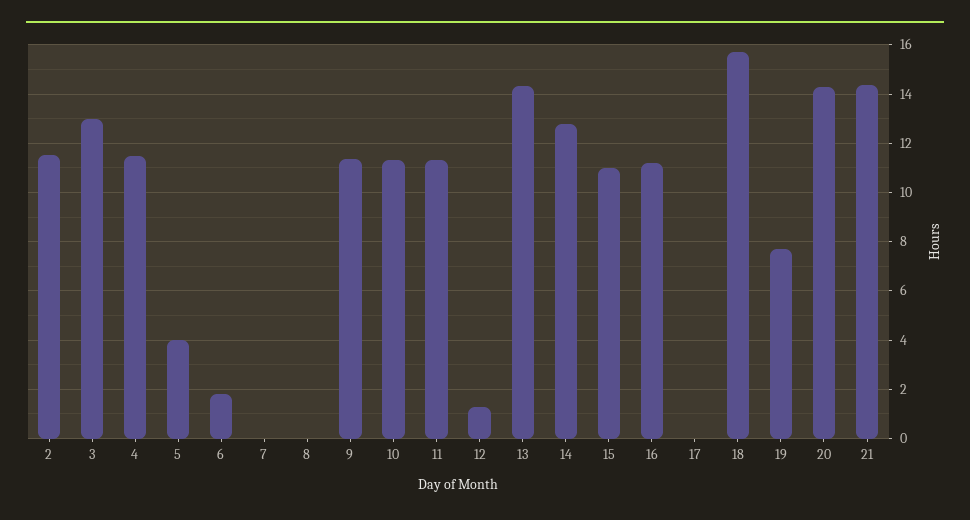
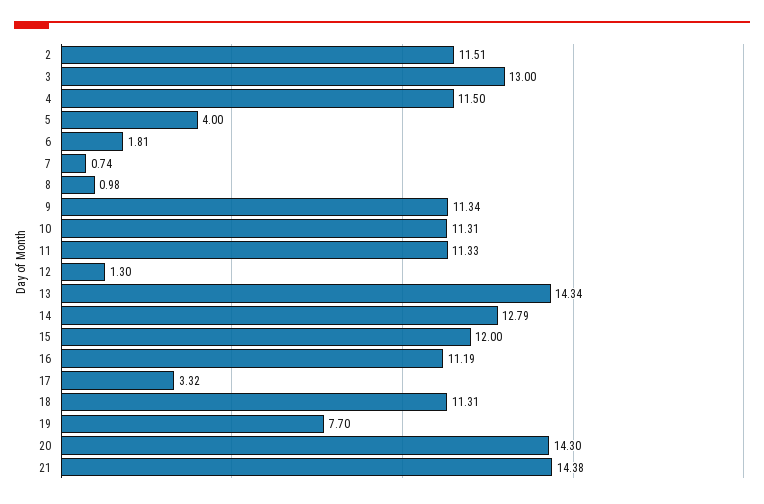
  {
    "2": 11.51,
    "3": 13,
    "4": 11.5,
    "5": 4,
    "6": 1.81,
-   "7": 0,
+   "7": 0.74,
-   "8": 0,
+   "8": 0.98,
    "9": 11.34,
    "10": 11.31,
    "11": 11.33,
    "12": 1.3,
    "13": 14.34,
    "14": 12.79,
-   "15": 11,
+   "15": 12,
    "16": 11.19,
-   "17": 0,
+   "17": 3.32,
-   "18": 15.75,
+   "18": 11.31,
    "19": 7.7,
    "20": 14.3,
    "21": 14.38
  }

